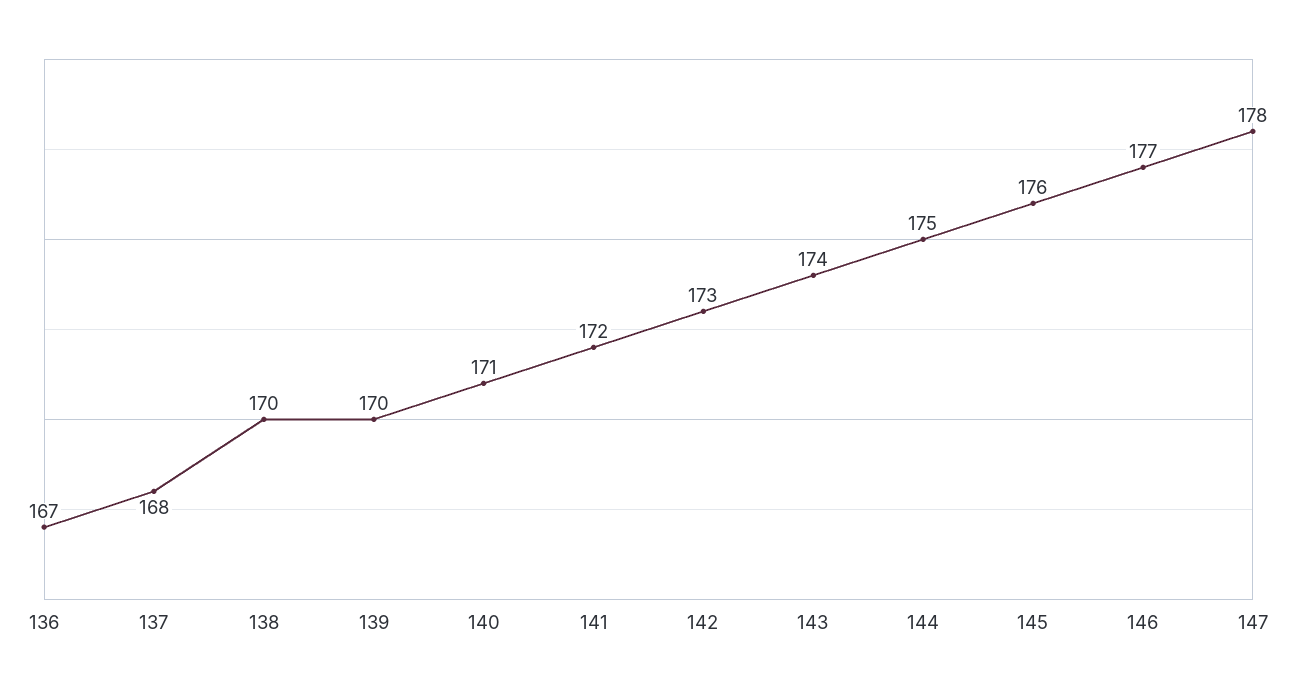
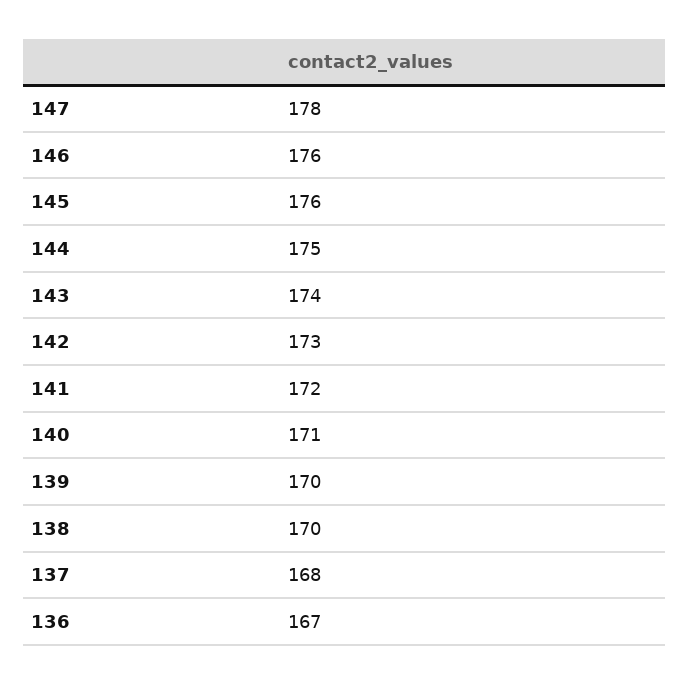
  {
    "136": 167,
    "137": 168,
    "138": 170,
    "139": 170,
    "140": 171,
    "141": 172,
    "142": 173,
    "143": 174,
    "144": 175,
    "145": 176,
-   "146": 177,
+   "146": 176,
    "147": 178
  }

